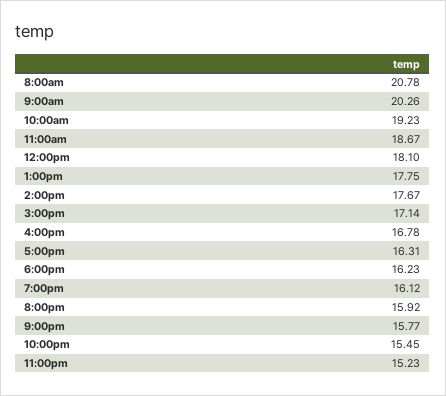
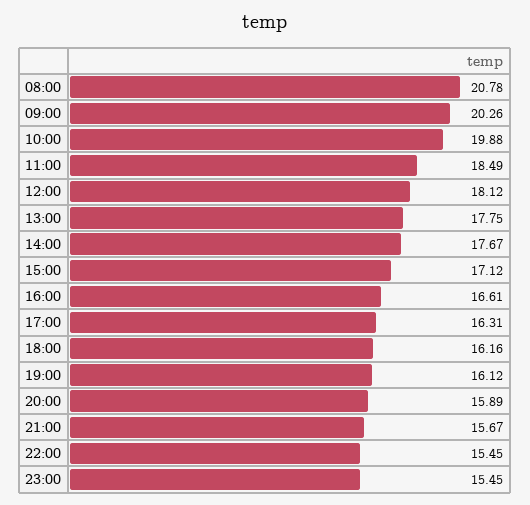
  {
    "8:00am": 20.78,
    "9:00am": 20.26,
-   "10:00am": 19.23,
+   "10:00am": 19.88,
-   "11:00am": 18.67,
+   "11:00am": 18.49,
-   "12:00pm": 18.1,
+   "12:00pm": 18.12,
    "1:00pm": 17.75,
    "2:00pm": 17.67,
-   "3:00pm": 17.14,
+   "3:00pm": 17.12,
-   "4:00pm": 16.78,
+   "4:00pm": 16.61,
    "5:00pm": 16.31,
-   "6:00pm": 16.23,
+   "6:00pm": 16.16,
    "7:00pm": 16.12,
-   "8:00pm": 15.92,
+   "8:00pm": 15.89,
-   "9:00pm": 15.77,
+   "9:00pm": 15.67,
    "10:00pm": 15.45,
-   "11:00pm": 15.23
+   "11:00pm": 15.45
  }

